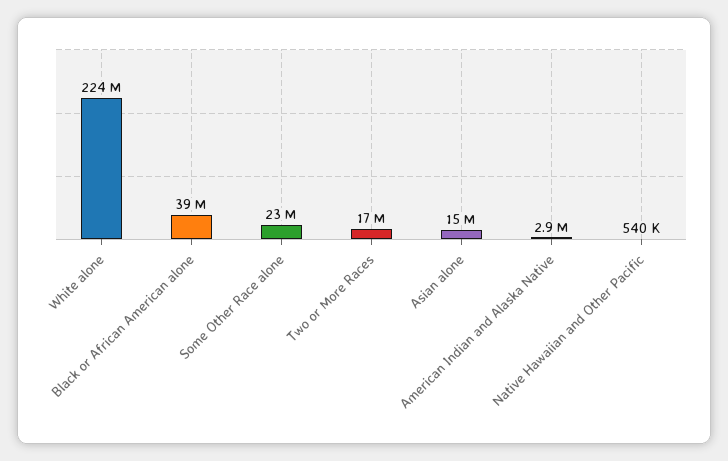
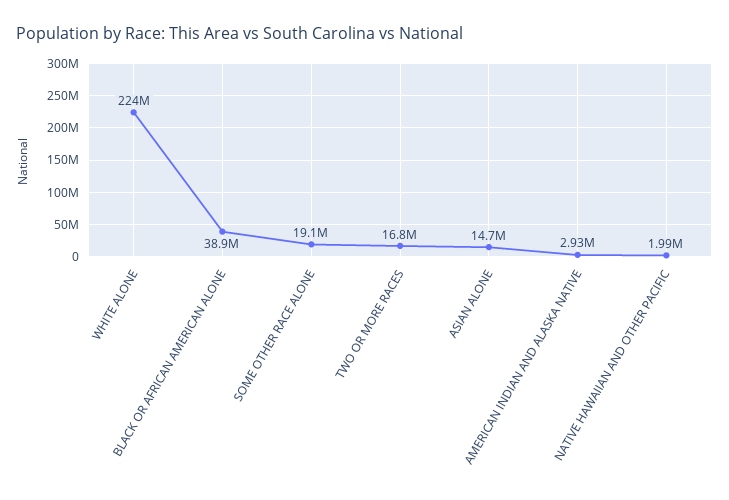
  {
    "White alone": 224000000,
    "Black or African American alone": 38900000,
-   "Some Other Race alone": 23000000,
+   "Some Other Race alone": 19100000,
    "Two or More Races": 16800000,
    "Asian alone": 14700000,
    "American Indian and Alaska Native": 2930000,
-   "Native Hawaiian and Other Pacific": 540000
+   "Native Hawaiian and Other Pacific": 1990000
  }

